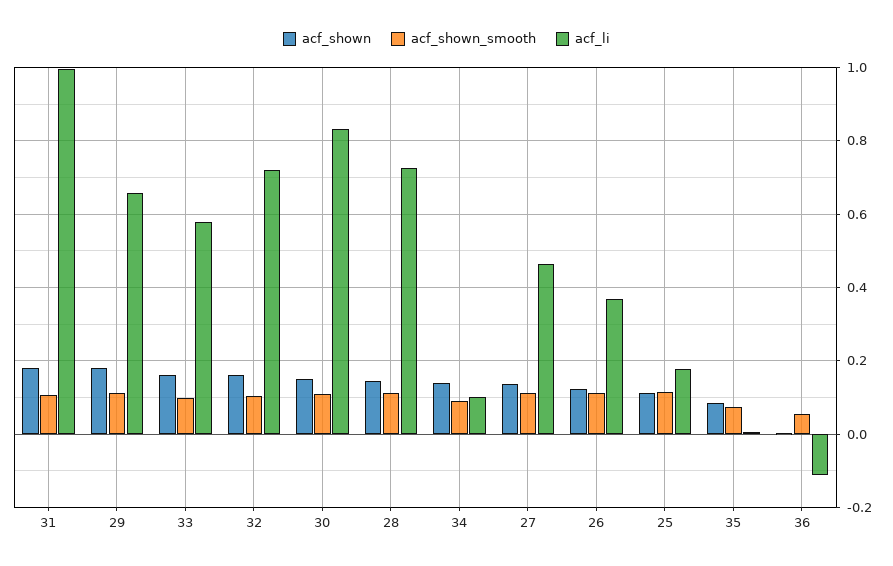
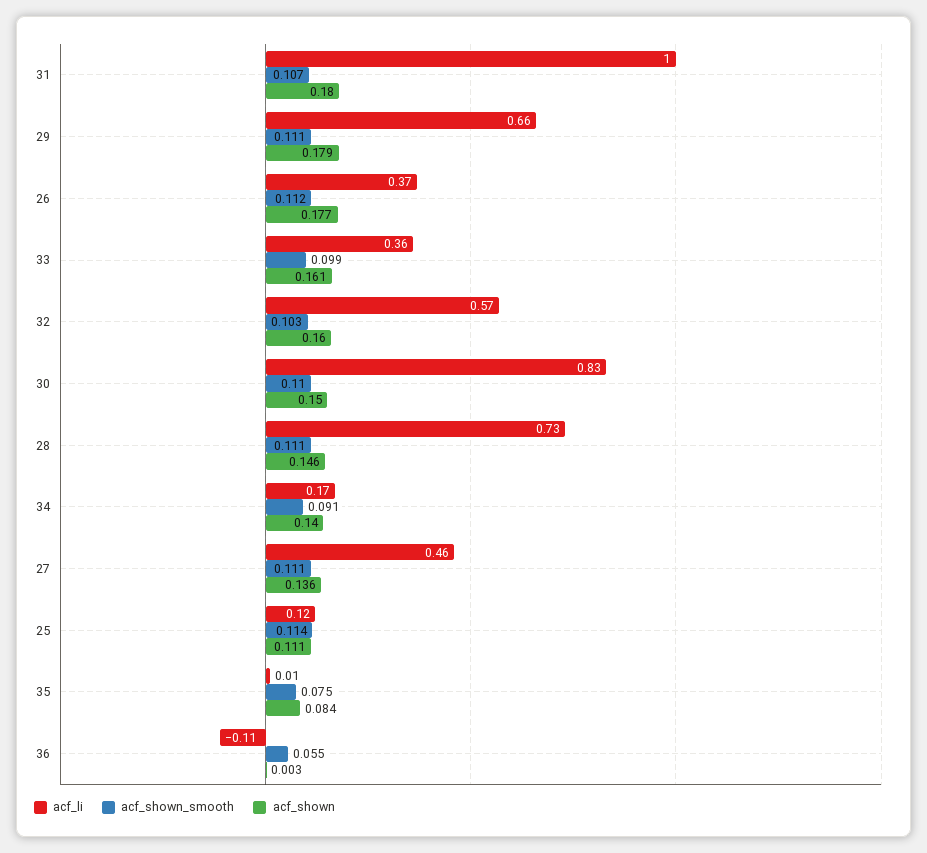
  {
    "acf_shown": {
      "31": 0.18,
      "29": 0.179,
      "33": 0.161,
      "32": 0.16,
      "30": 0.15,
      "28": 0.146,
      "34": 0.14,
      "27": 0.136,
-     "26": 0.12,
+     "26": 0.177,
      "25": 0.111,
      "35": 0.084,
      "36": 0.003
    },
    "acf_shown_smooth": {
      "31": 0.107,
      "29": 0.111,
      "33": 0.099,
      "32": 0.103,
      "30": 0.11,
      "28": 0.111,
      "34": 0.091,
      "27": 0.111,
      "26": 0.112,
      "25": 0.114,
      "35": 0.075,
      "36": 0.055
    },
    "acf_li": {
      "31": 1,
      "29": 0.66,
-     "33": 0.58,
+     "33": 0.36,
-     "32": 0.72,
+     "32": 0.57,
      "30": 0.83,
      "28": 0.73,
-     "34": 0.1,
+     "34": 0.17,
      "27": 0.46,
      "26": 0.37,
-     "25": 0.18,
+     "25": 0.12,
      "35": 0.01,
      "36": -0.11
    }
  }

